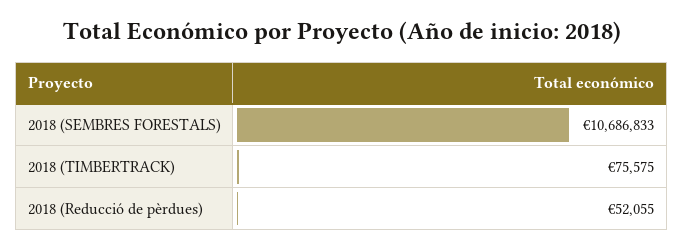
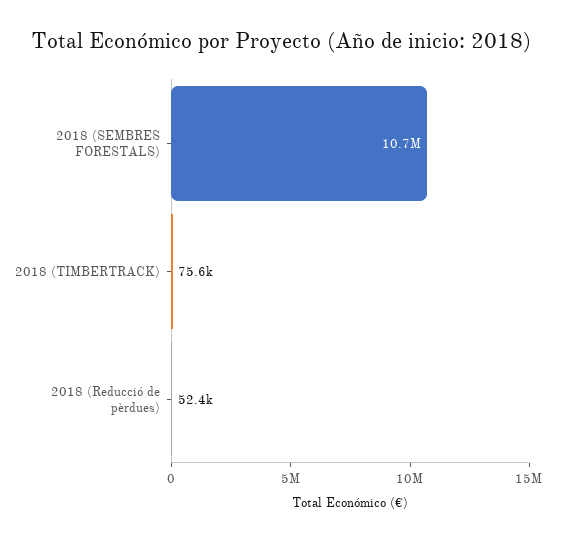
  {
    "2018 (SEMBRES FORESTALS)": 10686833,
    "2018 (TIMBERTRACK)": 75575,
-   "2018 (Reducció de pèrdues)": 52055
+   "2018 (Reducció de pèrdues)": 52400
  }

